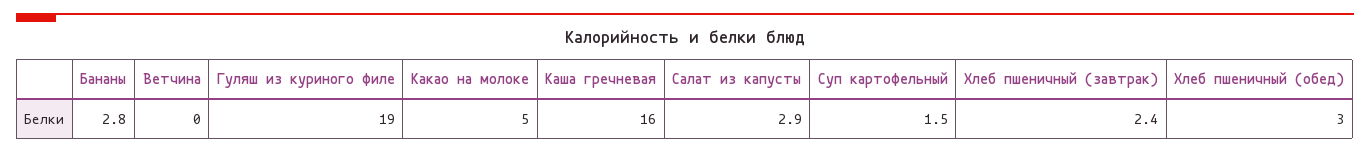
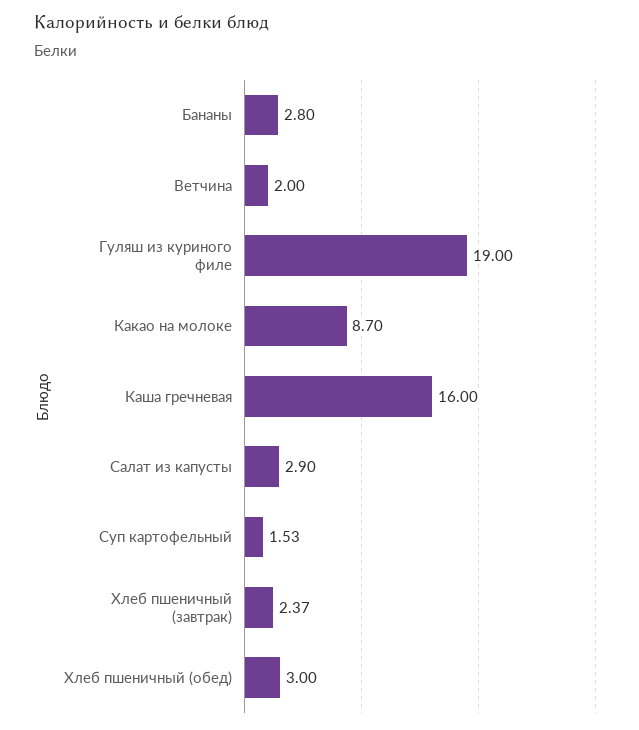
  {
    "Бананы": 2.8,
-   "Ветчина": 0,
+   "Ветчина": 2,
    "Гуляш из куриного филе": 19,
-   "Какао на молоке": 5,
+   "Какао на молоке": 8.7,
    "Каша гречневая": 16,
    "Салат из капусты": 2.9,
    "Суп картофельный": 1.53,
    "Хлеб пшеничный (завтрак)": 2.37,
    "Хлеб пшеничный (обед)": 3
  }

